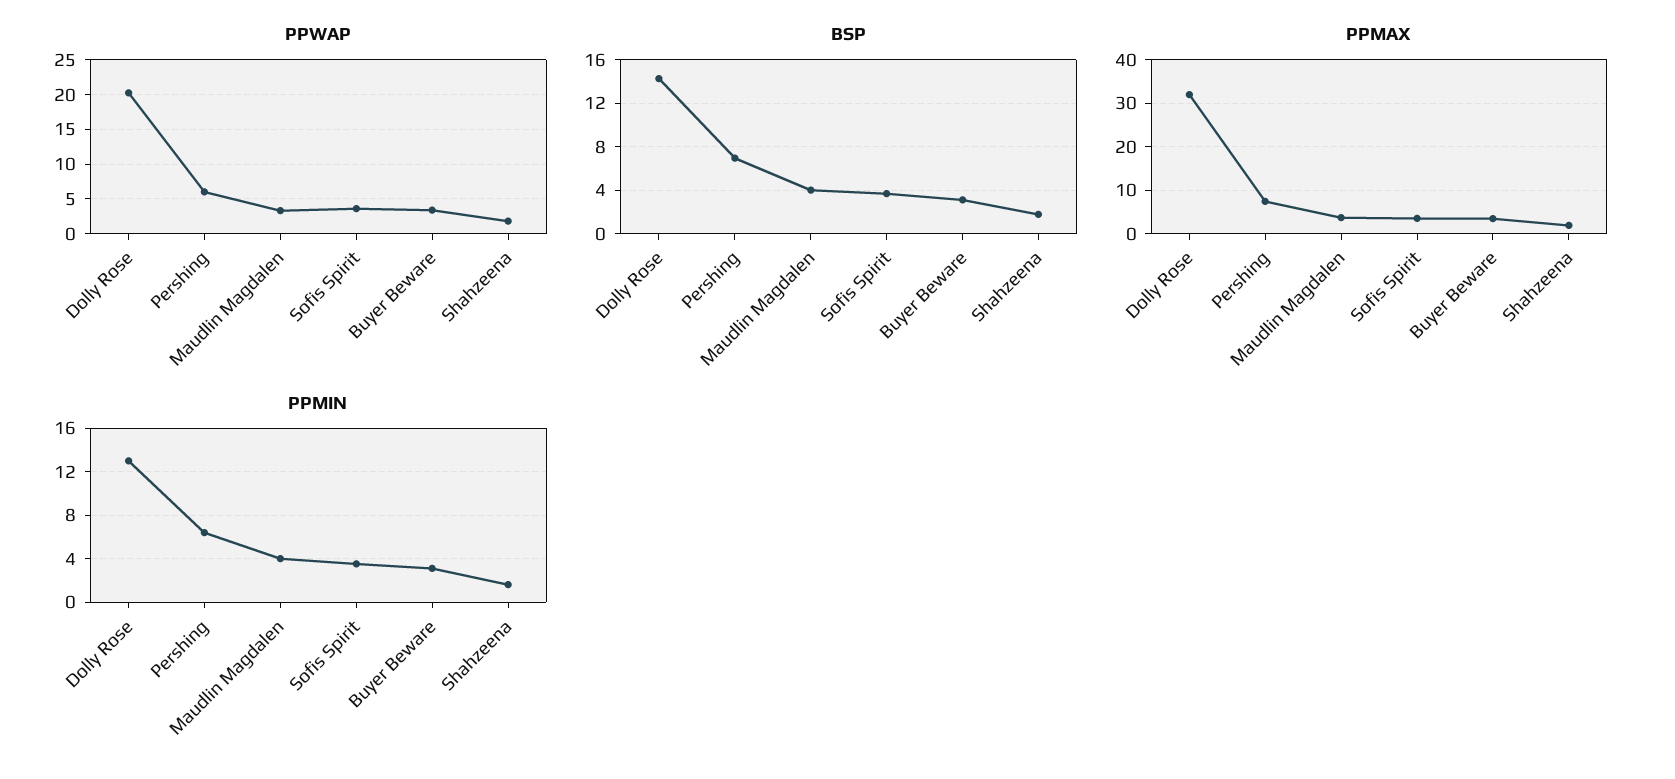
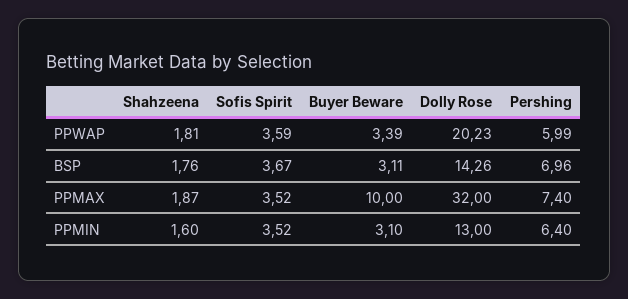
  {
    "PPWAP": {
      "Dolly Rose": 20.23,
      "Pershing": 5.99,
-     "Maudlin Magdalen": 3,
      "Sofis Spirit": 3.59,
      "Buyer Beware": 3.39,
      "Shahzeena": 1.81
    },
    "BSP": {
      "Dolly Rose": 14.26,
      "Pershing": 6.96,
-     "Maudlin Magdalen": 4,
      "Sofis Spirit": 3.67,
      "Buyer Beware": 3.11,
      "Shahzeena": 1.76
    },
    "PPMAX": {
      "Dolly Rose": 32,
      "Pershing": 7.4,
-     "Maudlin Magdalen": 4,
      "Sofis Spirit": 3.52,
-     "Buyer Beware": 4,
+     "Buyer Beware": 10,
      "Shahzeena": 1.87
    },
    "PPMIN": {
      "Dolly Rose": 13,
      "Pershing": 6.4,
-     "Maudlin Magdalen": 4,
      "Sofis Spirit": 3.52,
      "Buyer Beware": 3.1,
      "Shahzeena": 1.6
    }
  }

